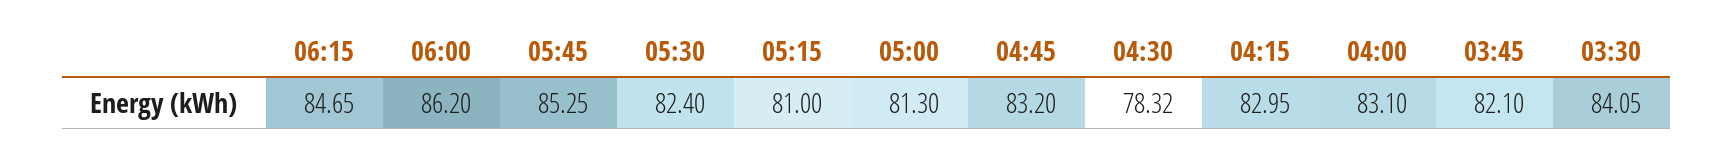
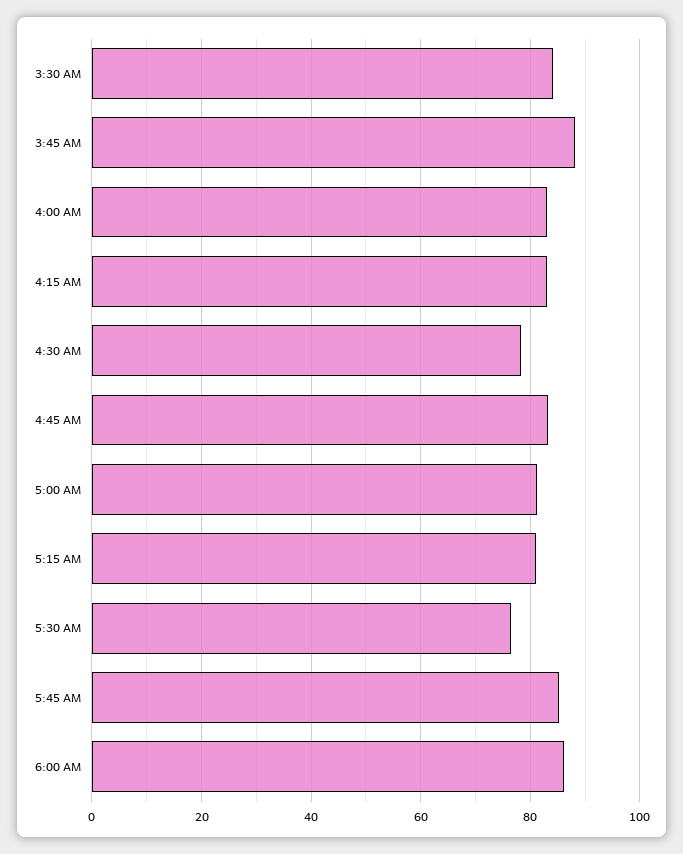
  {
-   "06:15": 84.65,
    "06:00": 86.2,
    "05:45": 85.25,
-   "05:30": 82.4,
+   "05:30": 76,
    "05:15": 81,
    "05:00": 81.3,
    "04:45": 83.2,
    "04:30": 78.32,
    "04:15": 82.95,
    "04:00": 83.1,
-   "03:45": 82.1,
+   "03:45": 88,
    "03:30": 84.05
  }

